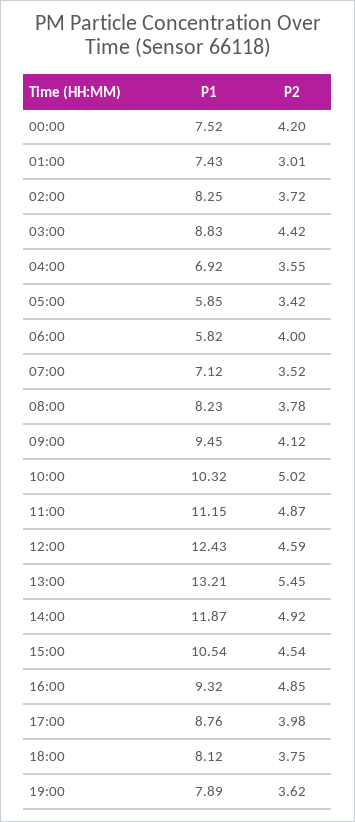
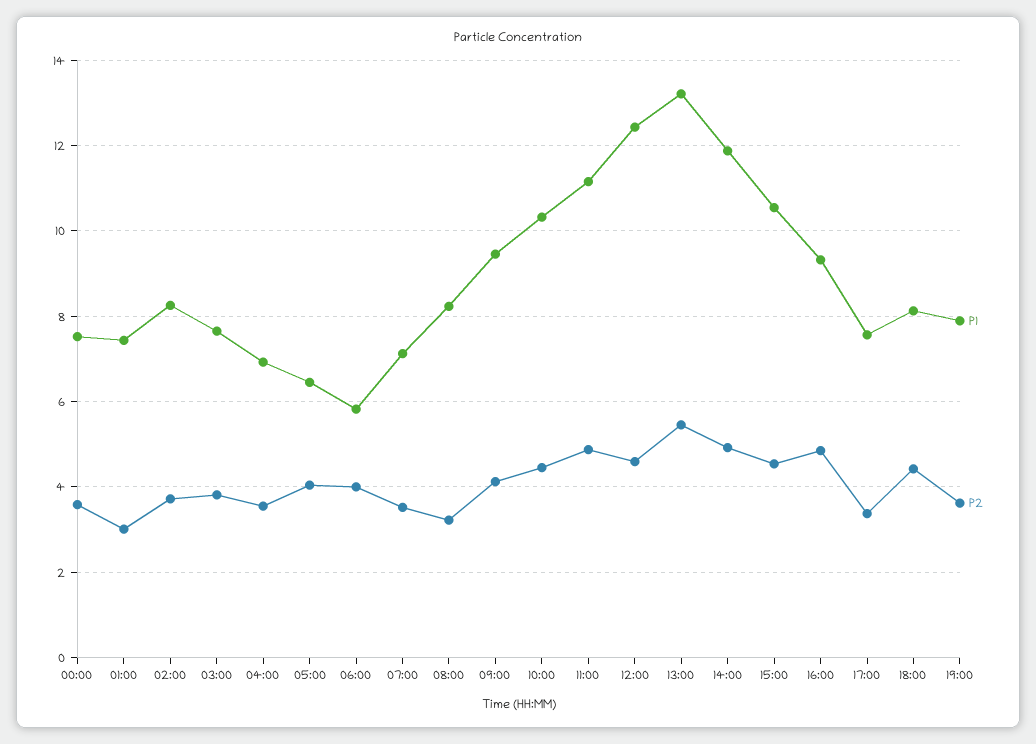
  {
    "P1": {
      "00:00": 7.52,
      "01:00": 7.43,
      "02:00": 8.25,
-     "03:00": 8.83,
+     "03:00": 7.6,
      "04:00": 6.92,
-     "05:00": 5.85,
+     "05:00": 6.4,
      "06:00": 5.82,
      "07:00": 7.12,
      "08:00": 8.23,
      "09:00": 9.45,
      "10:00": 10.32,
      "11:00": 11.15,
      "12:00": 12.43,
      "13:00": 13.21,
      "14:00": 11.87,
      "15:00": 10.54,
      "16:00": 9.32,
-     "17:00": 8.76,
+     "17:00": 7.6,
      "18:00": 8.12,
      "19:00": 7.89
    },
    "P2": {
-     "00:00": 4.2,
+     "00:00": 3.6,
      "01:00": 3.01,
      "02:00": 3.72,
-     "03:00": 4.42,
+     "03:00": 3.8,
      "04:00": 3.55,
-     "05:00": 3.42,
+     "05:00": 4,
      "06:00": 4,
      "07:00": 3.52,
-     "08:00": 3.78,
+     "08:00": 3.2,
      "09:00": 4.12,
-     "10:00": 5.02,
+     "10:00": 4.4,
      "11:00": 4.87,
      "12:00": 4.59,
      "13:00": 5.45,
      "14:00": 4.92,
      "15:00": 4.54,
      "16:00": 4.85,
-     "17:00": 3.98,
+     "17:00": 3.4,
-     "18:00": 3.75,
+     "18:00": 4.4,
      "19:00": 3.62
    }
  }

